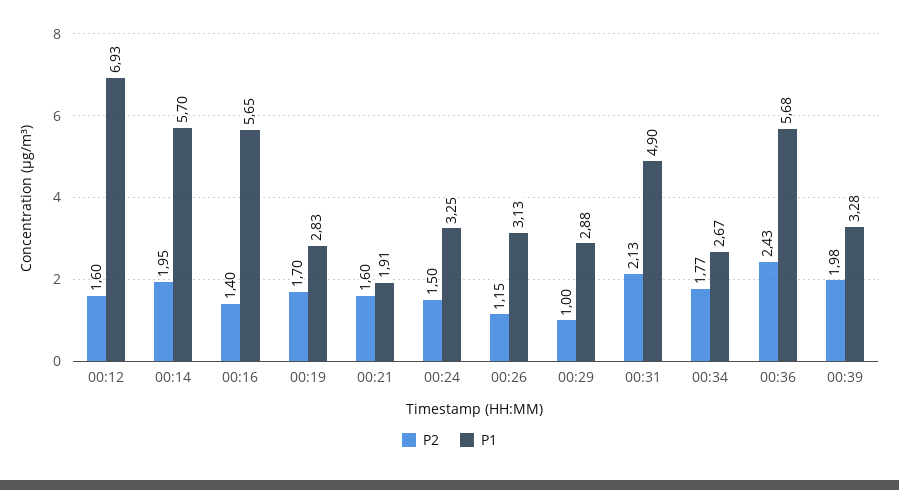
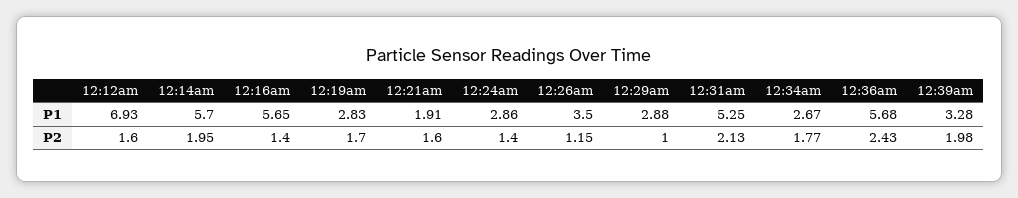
  {
    "P2": {
      "00:12": 1.6,
      "00:14": 1.95,
      "00:16": 1.4,
      "00:19": 1.7,
      "00:21": 1.6,
-     "00:24": 1.5,
+     "00:24": 1.4,
      "00:26": 1.15,
      "00:29": 1,
      "00:31": 2.13,
      "00:34": 1.77,
      "00:36": 2.43,
      "00:39": 1.98
    },
    "P1": {
      "00:12": 6.93,
      "00:14": 5.7,
      "00:16": 5.65,
      "00:19": 2.83,
      "00:21": 1.91,
-     "00:24": 3.25,
+     "00:24": 2.86,
-     "00:26": 3.13,
+     "00:26": 3.5,
      "00:29": 2.88,
-     "00:31": 4.9,
+     "00:31": 5.25,
      "00:34": 2.67,
      "00:36": 5.68,
      "00:39": 3.28
    }
  }

